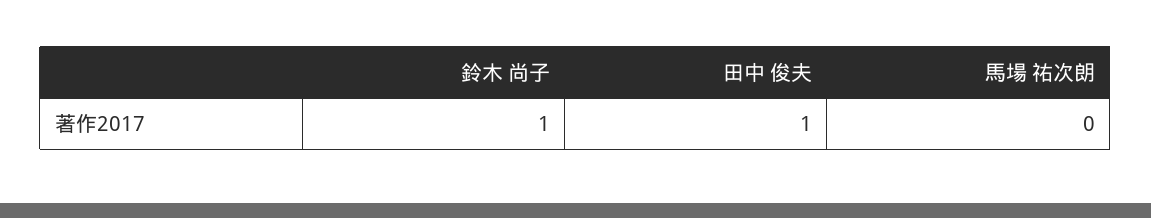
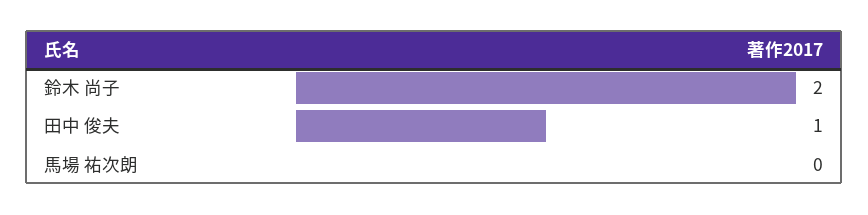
  {
-   "鈴木 尚子": 1,
+   "鈴木 尚子": 2,
    "田中 俊夫": 1,
    "馬場 祐次朗": 0
  }

